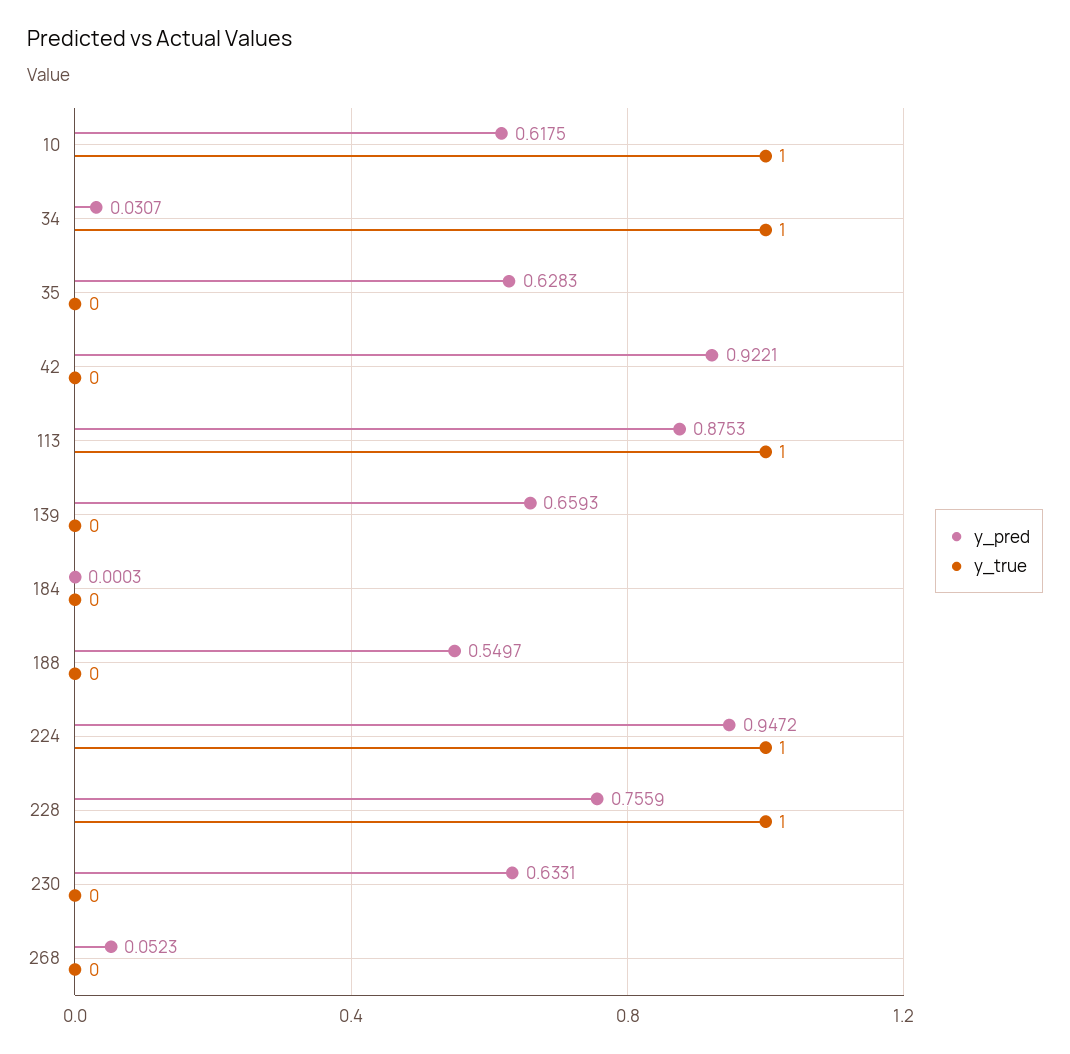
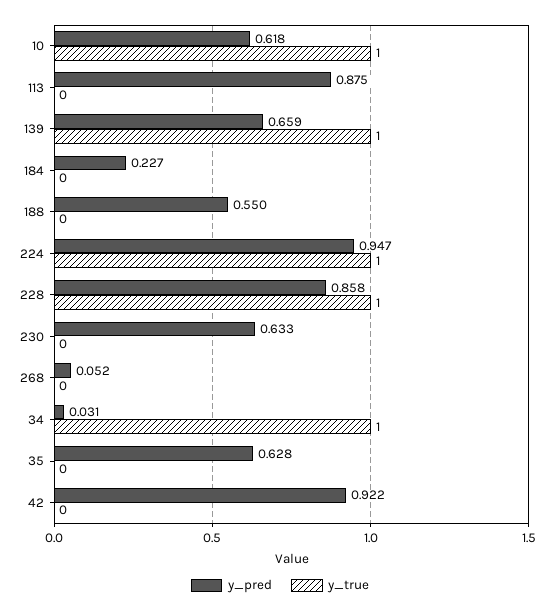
  {
    "y_pred": {
      "10": 0.6175,
      "34": 0.0307,
      "35": 0.6283,
      "42": 0.9221,
      "113": 0.8753,
      "139": 0.6593,
-     "184": 0.0003,
+     "184": 0.227,
      "188": 0.5497,
      "224": 0.9472,
-     "228": 0.7559,
+     "228": 0.858,
      "230": 0.6331,
      "268": 0.0523
    },
    "y_true": {
      "10": 1,
      "34": 1,
      "35": 0,
      "42": 0,
-     "113": 1,
+     "113": 0,
-     "139": 0,
+     "139": 1,
      "184": 0,
      "188": 0,
      "224": 1,
      "228": 1,
      "230": 0,
      "268": 0
    }
  }

